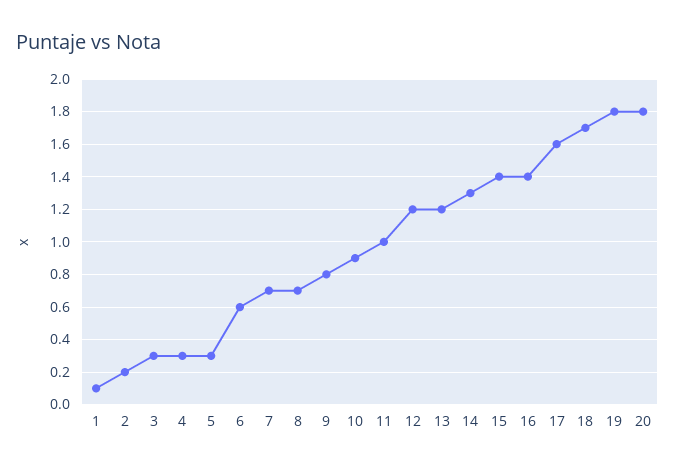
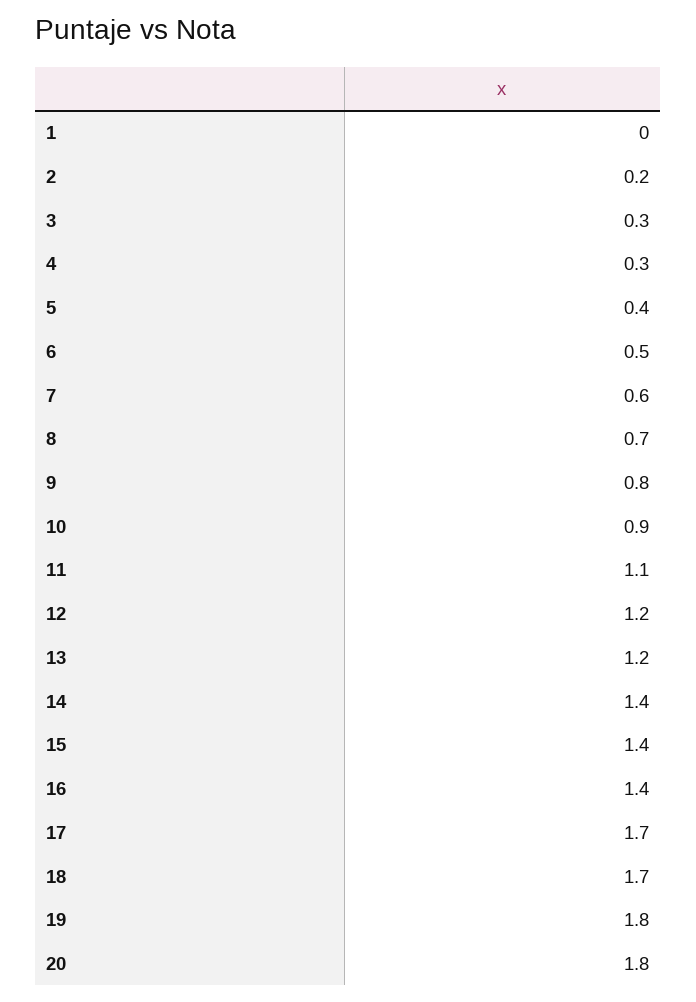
  {
-   "1": 0.1,
+   "1": 0,
    "2": 0.2,
    "3": 0.3,
    "4": 0.3,
-   "5": 0.3,
+   "5": 0.4,
-   "6": 0.6,
+   "6": 0.5,
-   "7": 0.7,
+   "7": 0.6,
    "8": 0.7,
    "9": 0.8,
    "10": 0.9,
-   "11": 1,
+   "11": 1.1,
    "12": 1.2,
    "13": 1.2,
-   "14": 1.3,
+   "14": 1.4,
    "15": 1.4,
    "16": 1.4,
-   "17": 1.6,
+   "17": 1.7,
    "18": 1.7,
    "19": 1.8,
    "20": 1.8
  }

